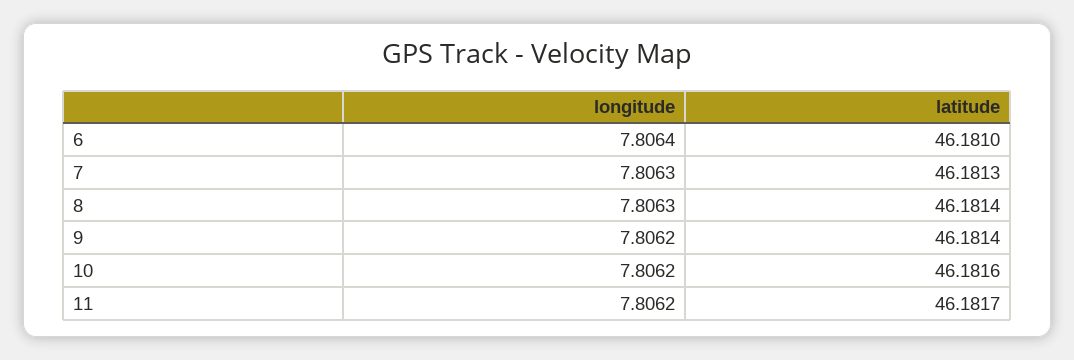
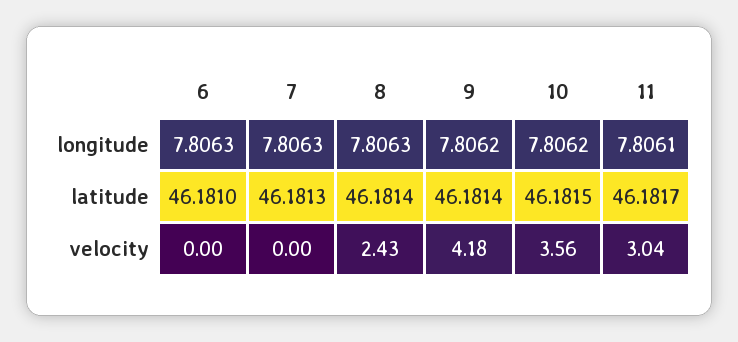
  {
    "longitude": {
-     "6": 7.8064,
+     "6": 7.8063,
      "7": 7.8063,
      "8": 7.8063,
      "9": 7.8062,
      "10": 7.8062,
-     "11": 7.8062
+     "11": 7.8061
    },
    "latitude": {
      "6": 46.181,
      "7": 46.1813,
      "8": 46.1814,
      "9": 46.1814,
-     "10": 46.1816,
+     "10": 46.1815,
      "11": 46.1817
-   }
+   },
+   "velocity": {
+     "6": 0,
+     "7": 0,
+     "8": 2.43,
+     "9": 4.18,
+     "10": 3.56,
+     "11": 3.04
+   }
  }

